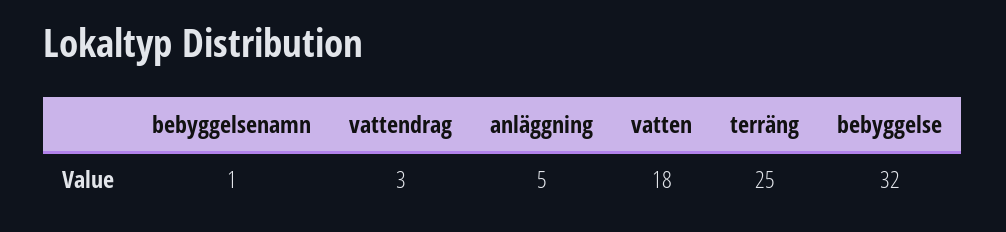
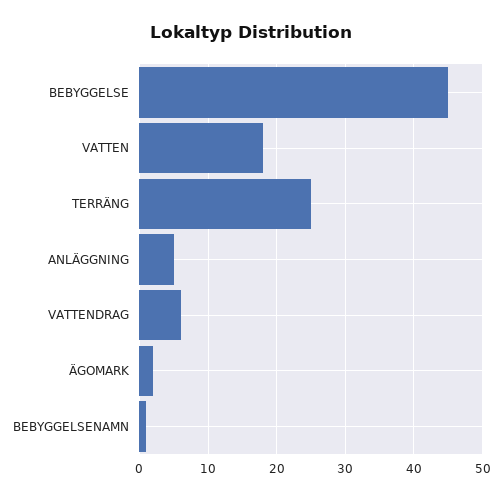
  {
    "bebyggelsenamn": 1,
-   "vattendrag": 3,
+   "vattendrag": 6,
    "anläggning": 5,
    "vatten": 18,
    "terräng": 25,
-   "bebyggelse": 32
+   "bebyggelse": 45,
+   "ÄGOMARK": 2
  }

